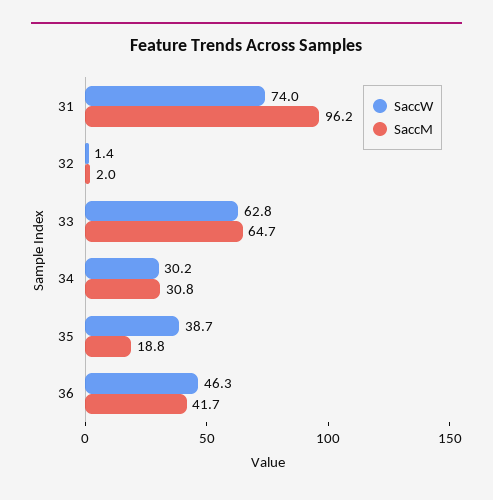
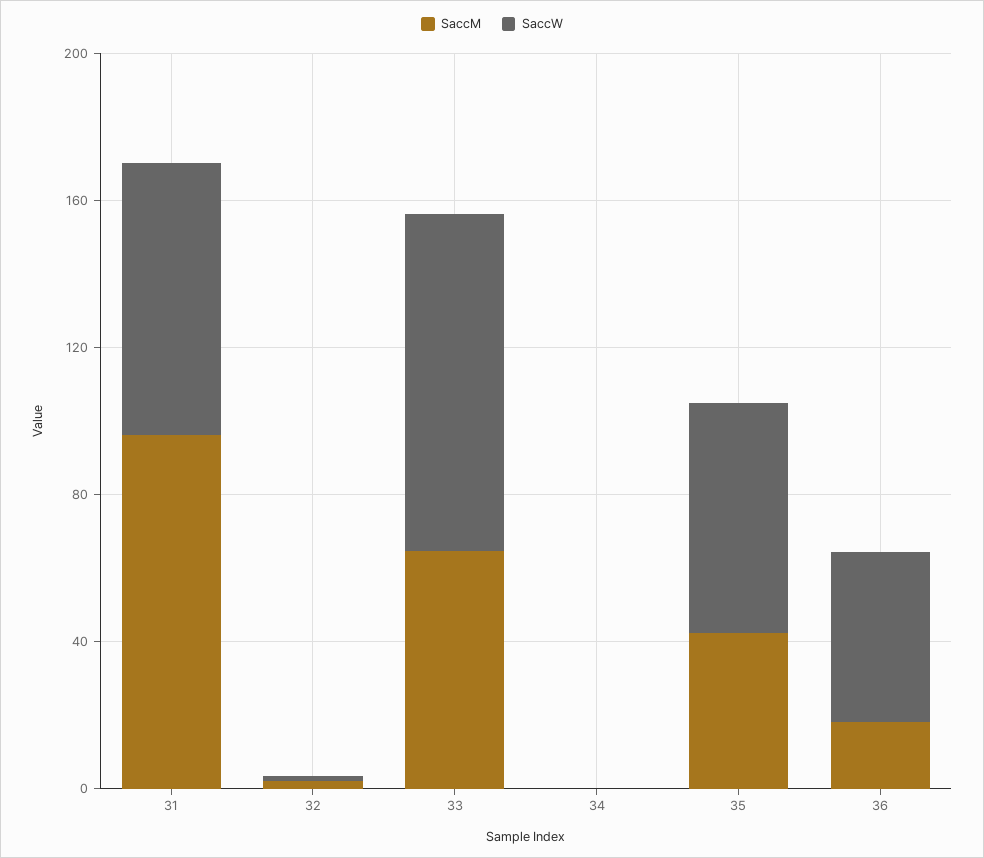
  {
    "SaccW": {
      "31": 74,
      "32": 1.4,
-     "33": 62.8,
+     "33": 90,
-     "34": 30.2,
+     "34": 0,
-     "35": 38.7,
+     "35": 60,
      "36": 46.3
    },
    "SaccM": {
      "31": 96.2,
      "32": 2,
      "33": 64.7,
-     "34": 30.8,
+     "34": 0,
-     "35": 18.8,
+     "35": 40,
-     "36": 41.7
+     "36": 20
    }
  }

